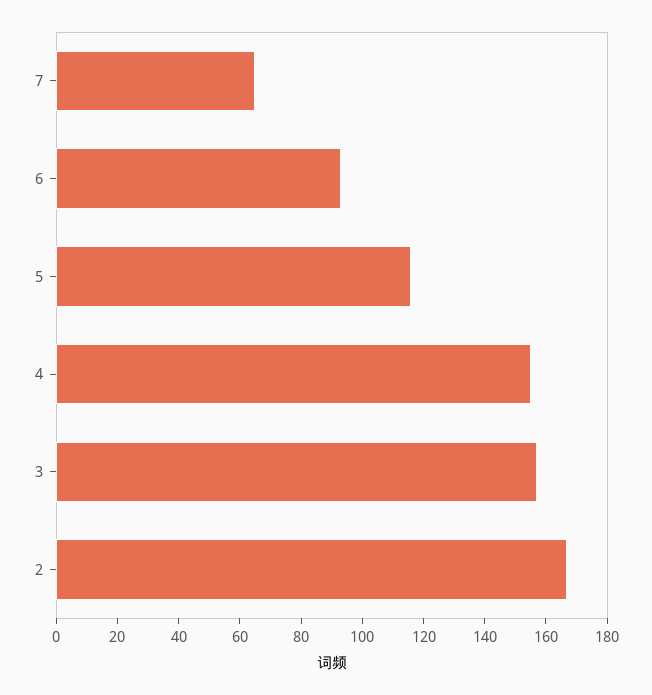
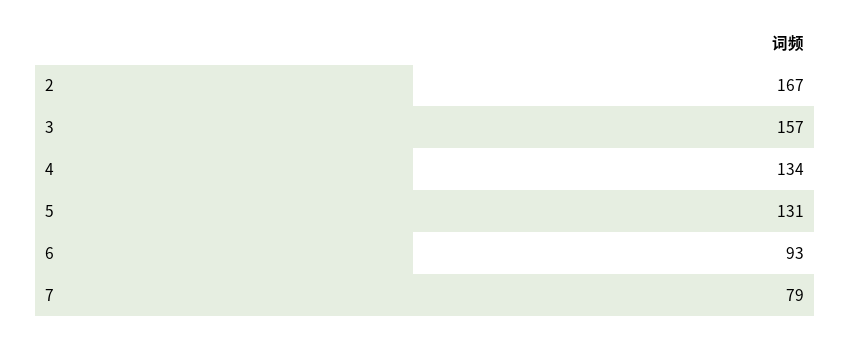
  {
-   "7": 65,
+   "7": 79,
    "6": 93,
-   "5": 115,
+   "5": 131,
-   "4": 155,
+   "4": 134,
    "3": 157,
    "2": 167
  }

